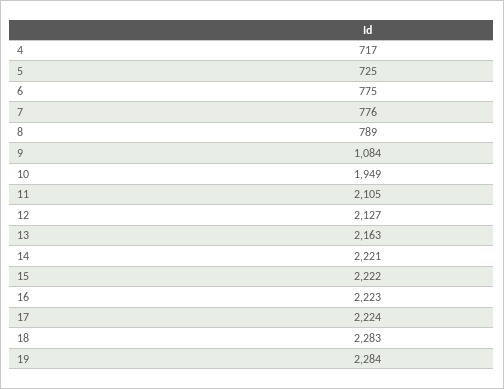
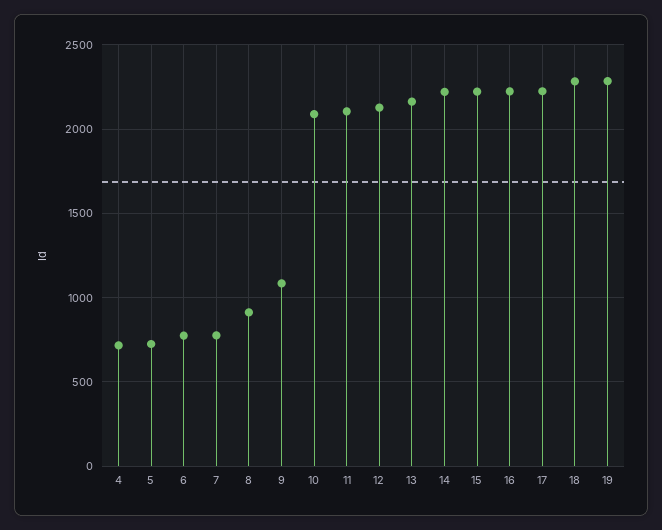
  {
    "4": 717,
    "5": 725,
    "6": 775,
    "7": 776,
-   "8": 789,
+   "8": 900,
    "9": 1084,
-   "10": 1949,
+   "10": 2100,
    "11": 2105,
    "12": 2127,
    "13": 2163,
    "14": 2221,
    "15": 2222,
    "16": 2223,
    "17": 2224,
    "18": 2283,
    "19": 2284
  }

